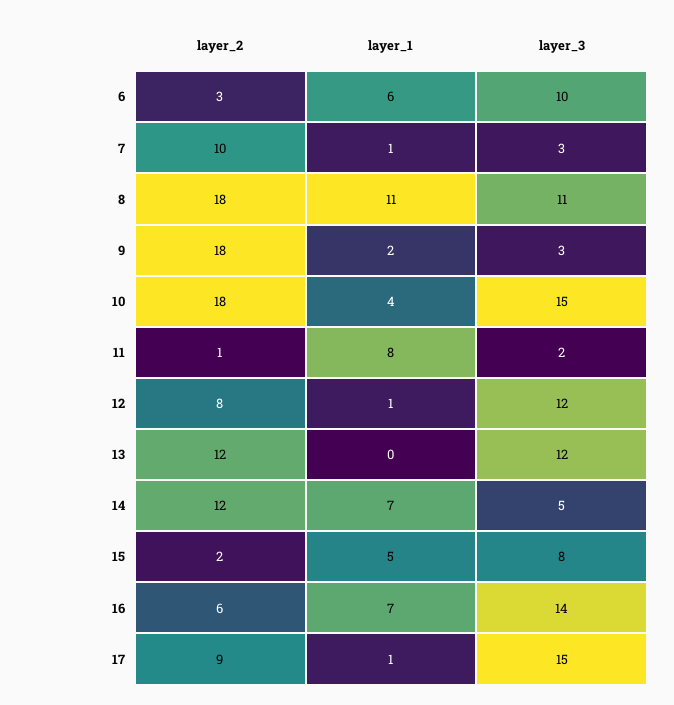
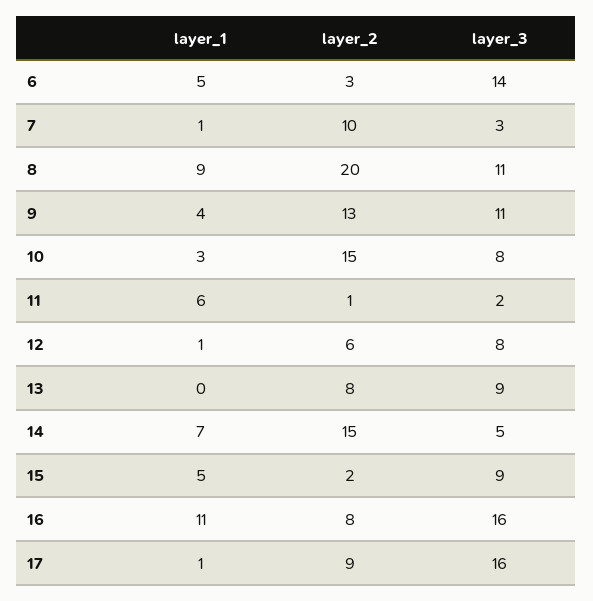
  {
    "layer_2": {
      "6": 3,
      "7": 10,
-     "8": 18,
+     "8": 20,
-     "9": 18,
+     "9": 13,
-     "10": 18,
+     "10": 15,
      "11": 1,
-     "12": 8,
+     "12": 6,
-     "13": 12,
+     "13": 8,
-     "14": 12,
+     "14": 15,
      "15": 2,
-     "16": 6,
+     "16": 8,
      "17": 9
    },
    "layer_1": {
-     "6": 6,
+     "6": 5,
      "7": 1,
-     "8": 11,
+     "8": 9,
-     "9": 2,
+     "9": 4,
-     "10": 4,
+     "10": 3,
-     "11": 8,
+     "11": 6,
      "12": 1,
      "13": 0,
      "14": 7,
      "15": 5,
-     "16": 7,
+     "16": 11,
      "17": 1
    },
    "layer_3": {
-     "6": 10,
+     "6": 14,
      "7": 3,
      "8": 11,
-     "9": 3,
+     "9": 11,
-     "10": 15,
+     "10": 8,
      "11": 2,
-     "12": 12,
+     "12": 8,
-     "13": 12,
+     "13": 9,
      "14": 5,
-     "15": 8,
+     "15": 9,
-     "16": 14,
+     "16": 16,
-     "17": 15
+     "17": 16
    }
  }

